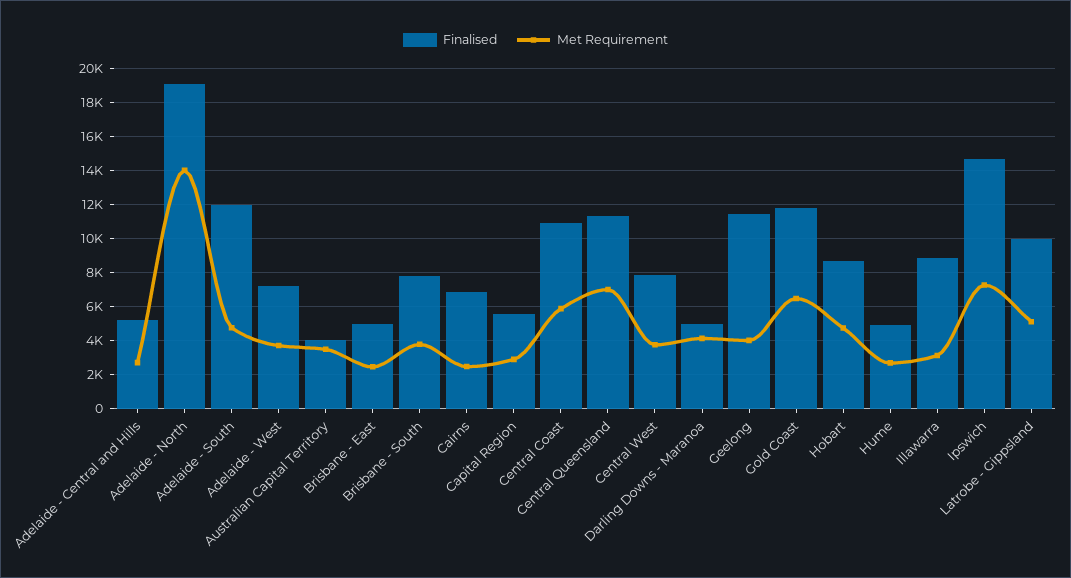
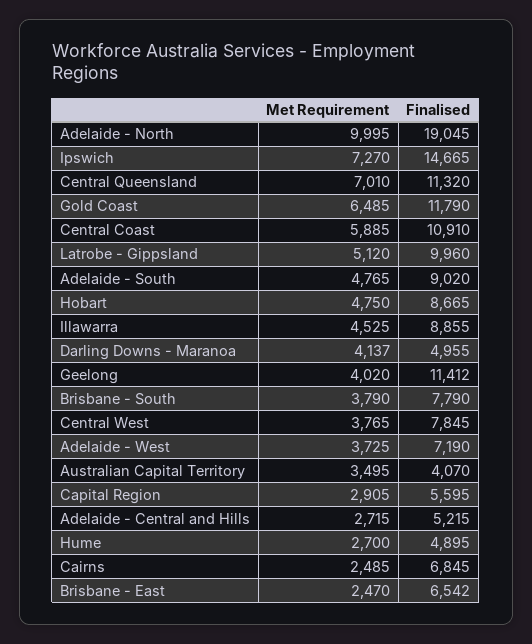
  {
    "Finalised": {
      "Adelaide - Central and Hills": 5215,
      "Adelaide - North": 19045,
-     "Adelaide - South": 12000,
+     "Adelaide - South": 9020,
      "Adelaide - West": 7190,
      "Australian Capital Territory": 4070,
-     "Brisbane - East": 5000,
+     "Brisbane - East": 6542,
      "Brisbane - South": 7790,
      "Cairns": 6845,
      "Capital Region": 5595,
      "Central Coast": 10910,
      "Central Queensland": 11320,
      "Central West": 7845,
      "Darling Downs - Maranoa": 4955,
      "Geelong": 11412,
      "Gold Coast": 11790,
      "Hobart": 8665,
      "Hume": 4895,
      "Illawarra": 8855,
      "Ipswich": 14665,
      "Latrobe - Gippsland": 9960
    },
    "Met Requirement": {
      "Adelaide - Central and Hills": 2715,
-     "Adelaide - North": 14000,
+     "Adelaide - North": 9995,
      "Adelaide - South": 4765,
      "Adelaide - West": 3725,
      "Australian Capital Territory": 3495,
      "Brisbane - East": 2470,
      "Brisbane - South": 3790,
      "Cairns": 2485,
      "Capital Region": 2905,
      "Central Coast": 5885,
      "Central Queensland": 7010,
      "Central West": 3765,
      "Darling Downs - Maranoa": 4137,
      "Geelong": 4020,
      "Gold Coast": 6485,
      "Hobart": 4750,
      "Hume": 2700,
-     "Illawarra": 3000,
+     "Illawarra": 4525,
      "Ipswich": 7270,
      "Latrobe - Gippsland": 5120
    }
  }

